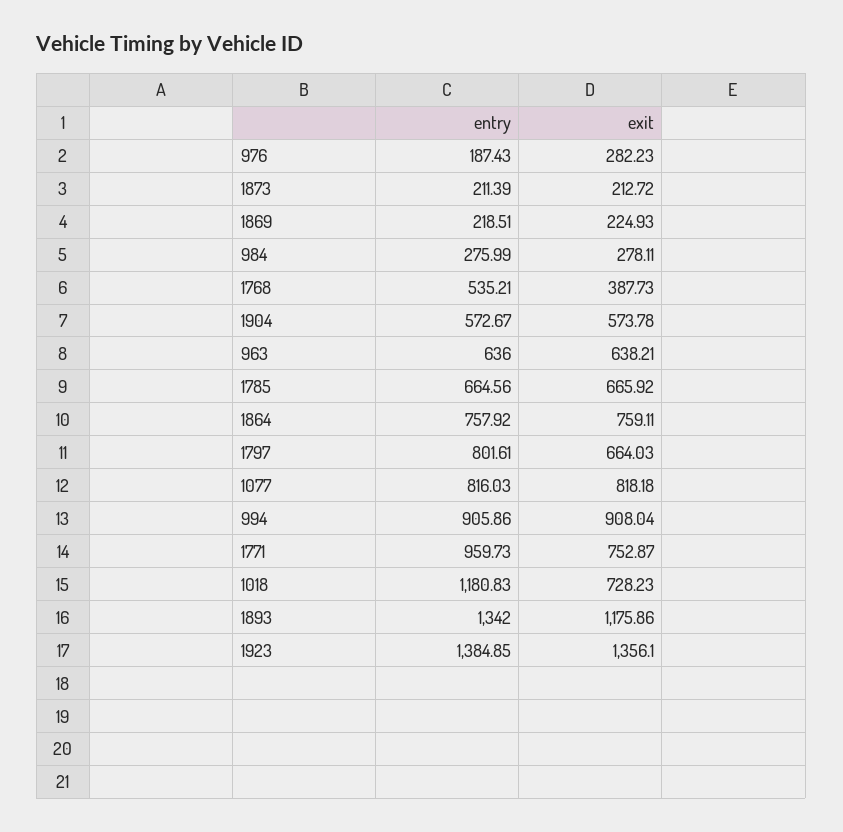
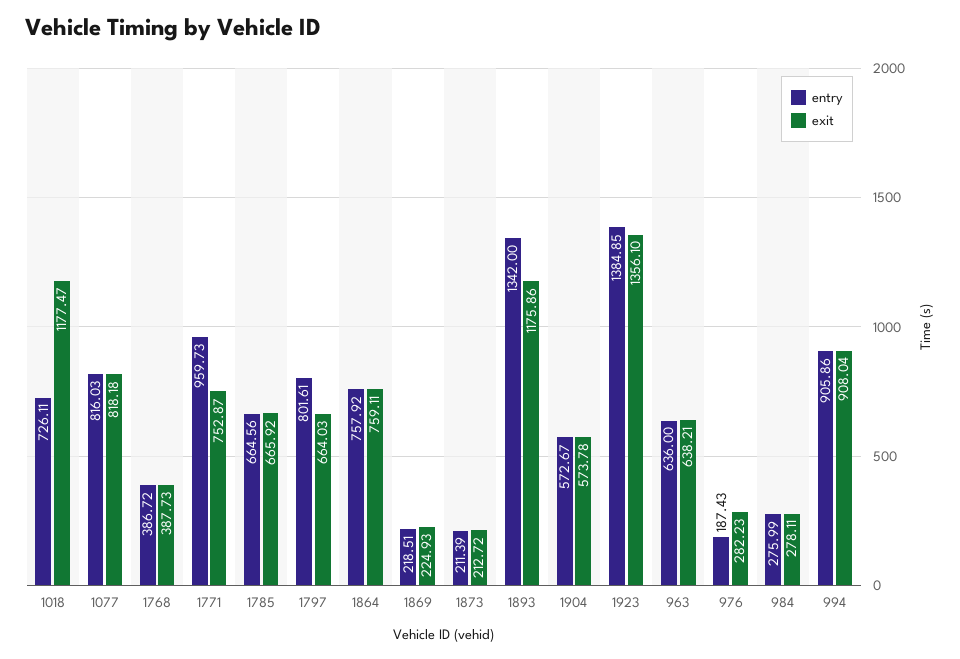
  {
    "entry": {
      "976": 187.43,
      "1873": 211.39,
      "1869": 218.51,
      "984": 275.99,
-     "1768": 535.21,
+     "1768": 386.72,
      "1904": 572.67,
      "963": 636,
      "1785": 664.56,
      "1864": 757.92,
      "1797": 801.61,
      "1077": 816.03,
      "994": 905.86,
      "1771": 959.73,
-     "1018": 1180.83,
+     "1018": 726.11,
      "1893": 1342,
      "1923": 1384.85
    },
    "exit": {
      "976": 282.23,
      "1873": 212.72,
      "1869": 224.93,
      "984": 278.11,
      "1768": 387.73,
      "1904": 573.78,
      "963": 638.21,
      "1785": 665.92,
      "1864": 759.11,
      "1797": 664.03,
      "1077": 818.18,
      "994": 908.04,
      "1771": 752.87,
-     "1018": 728.23,
+     "1018": 1177.47,
      "1893": 1175.86,
      "1923": 1356.1
    }
  }

